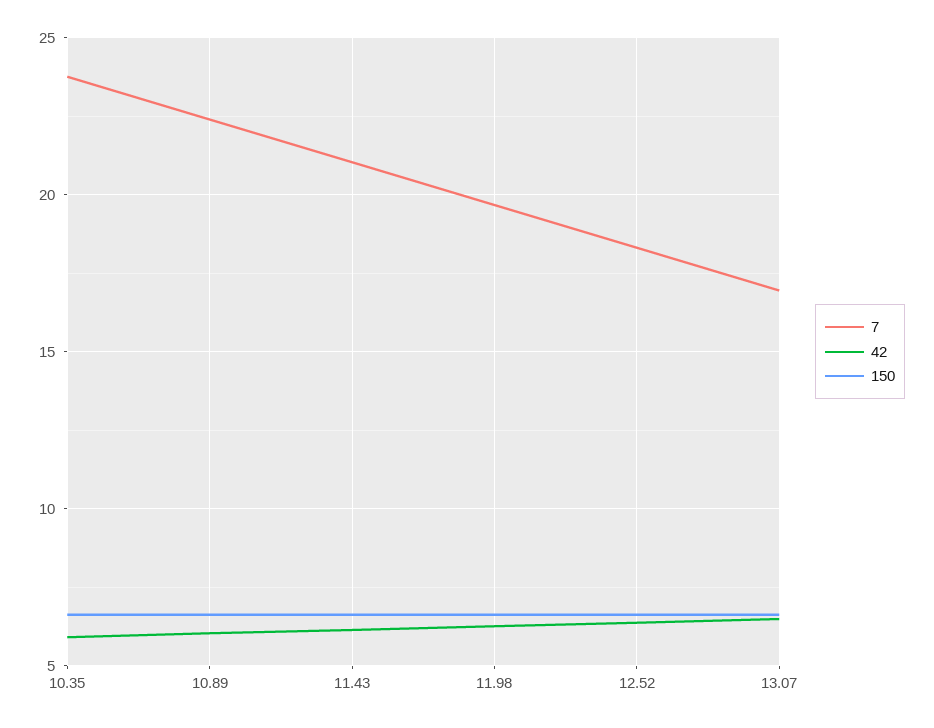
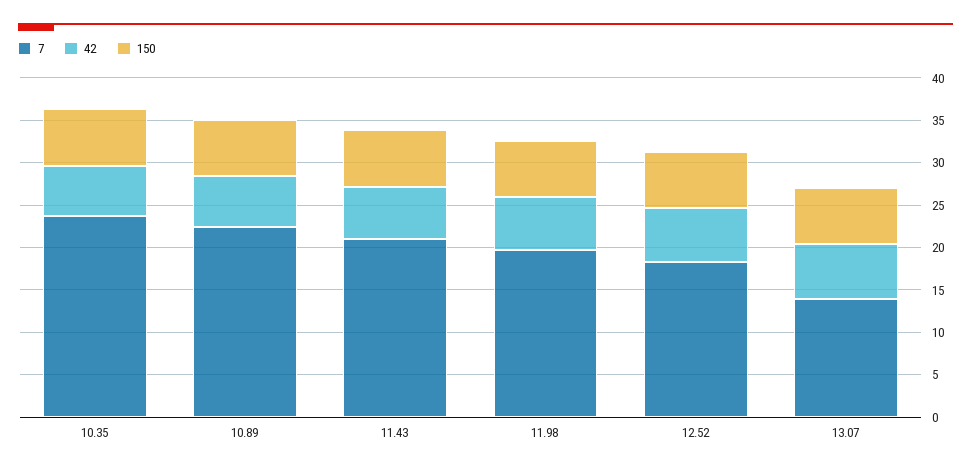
  {
    "7": {
      "10.35": 24,
      "10.89": 22.5,
      "11.43": 21,
      "11.98": 19.5,
      "12.52": 18.5,
-     "13.07": 17
+     "13.07": 14
    },
    "42": {
      "10.35": 6,
      "10.89": 6,
      "11.43": 6,
      "11.98": 6.5,
      "12.52": 6.5,
      "13.07": 6.5
    },
    "150": {
      "10.35": 6.5,
      "10.89": 6.5,
      "11.43": 6.5,
      "11.98": 6.5,
      "12.52": 6.5,
      "13.07": 6.5
    }
  }

